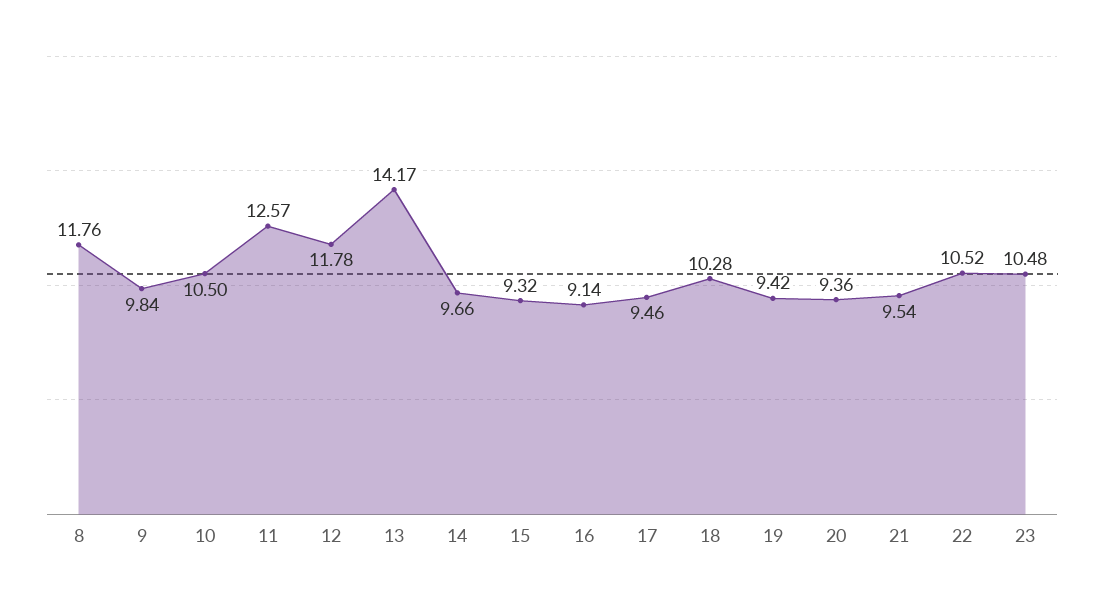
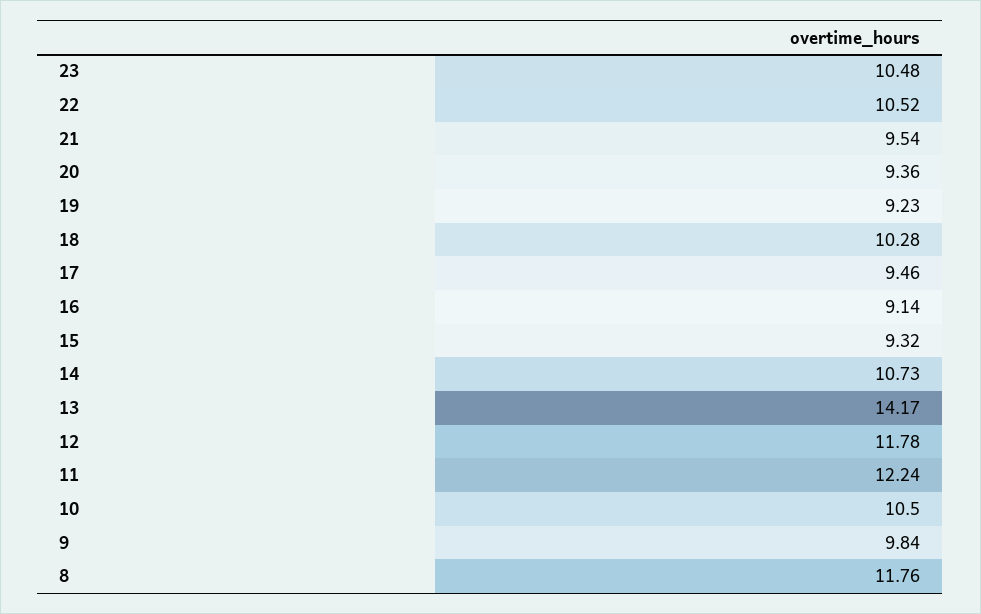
  {
    "8": 11.76,
    "9": 9.84,
    "10": 10.5,
-   "11": 12.57,
+   "11": 12.24,
    "12": 11.78,
    "13": 14.17,
-   "14": 9.66,
+   "14": 10.73,
    "15": 9.32,
    "16": 9.14,
    "17": 9.46,
    "18": 10.28,
-   "19": 9.42,
+   "19": 9.23,
    "20": 9.36,
    "21": 9.54,
    "22": 10.52,
    "23": 10.48
  }

